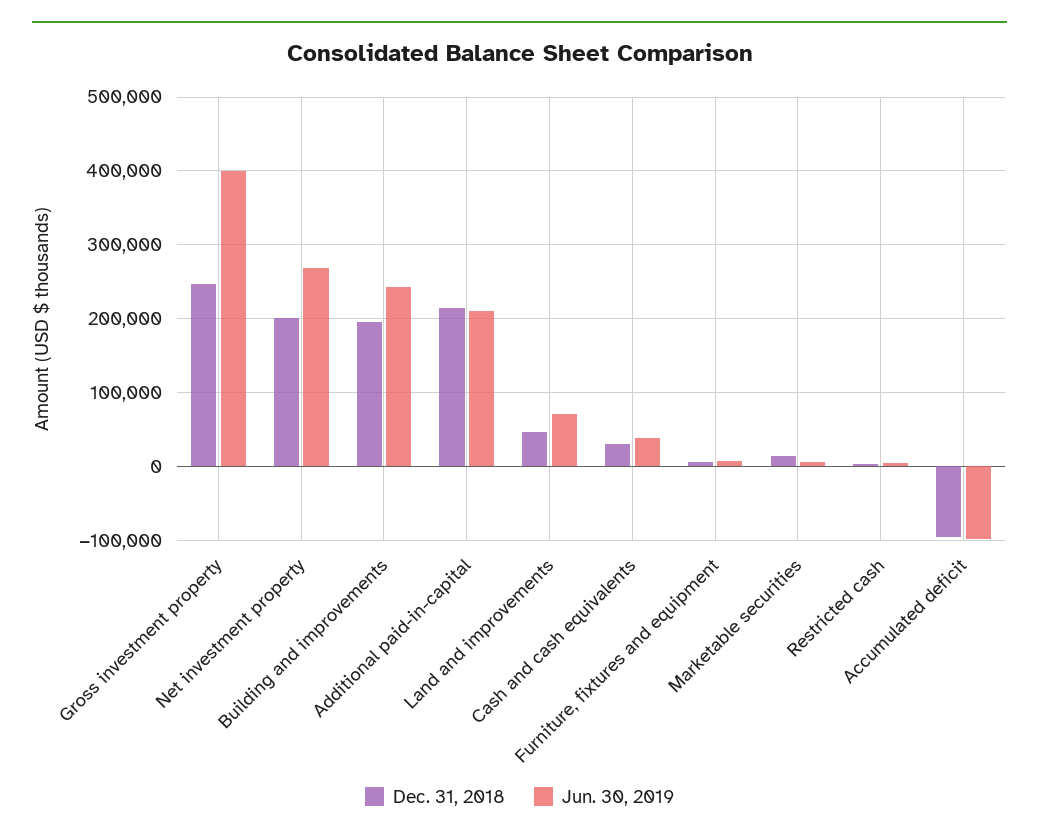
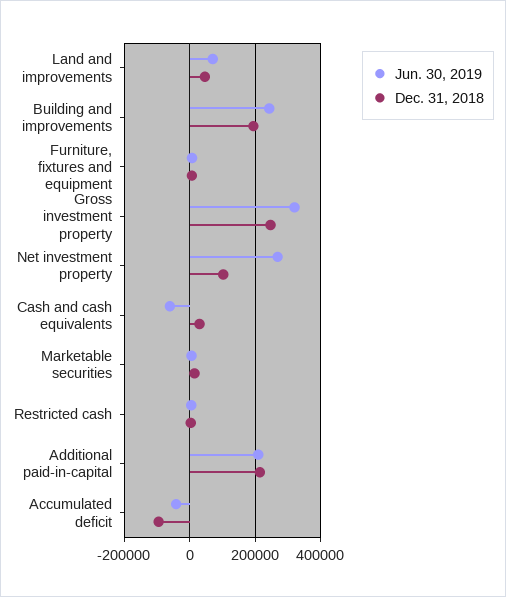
  {
    "Dec. 31, 2018": {
      "Gross investment property": 250000,
-     "Net investment property": 200000,
+     "Net investment property": 100000,
      "Building and improvements": 190000,
      "Additional paid-in-capital": 210000,
      "Land and improvements": 50000,
      "Cash and cash equivalents": 30000,
      "Furniture, fixtures and equipment": 10000,
      "Marketable securities": 10000,
      "Restricted cash": 0,
      "Accumulated deficit": -100000
    },
    "Jun. 30, 2019": {
-     "Gross investment property": 400000,
+     "Gross investment property": 320000,
      "Net investment property": 270000,
      "Building and improvements": 240000,
      "Additional paid-in-capital": 210000,
      "Land and improvements": 70000,
-     "Cash and cash equivalents": 40000,
+     "Cash and cash equivalents": -60000,
      "Furniture, fixtures and equipment": 10000,
      "Marketable securities": 10000,
      "Restricted cash": 0,
-     "Accumulated deficit": -100000
+     "Accumulated deficit": -40000
    }
  }

